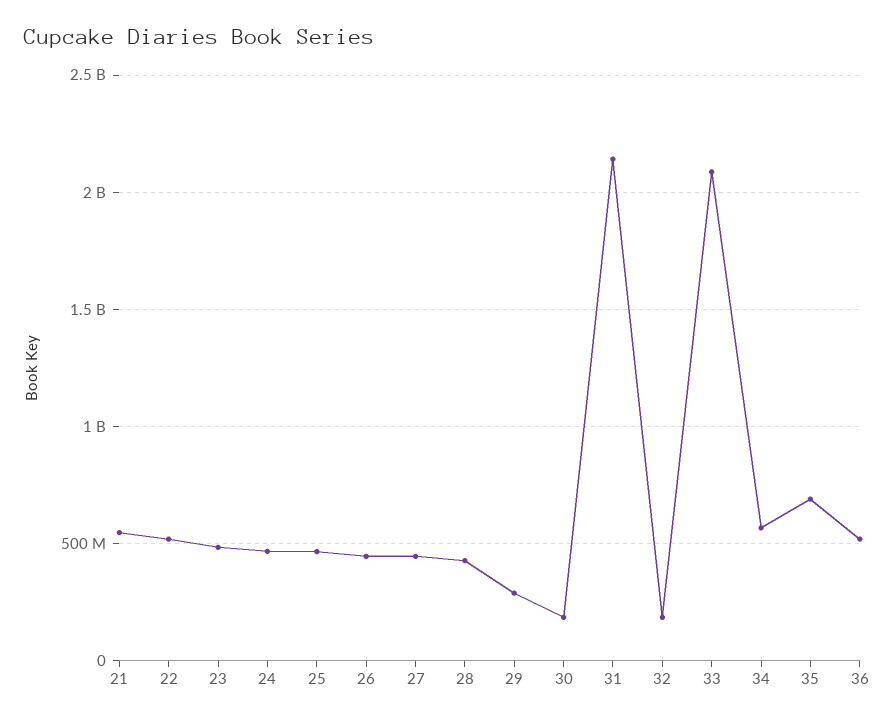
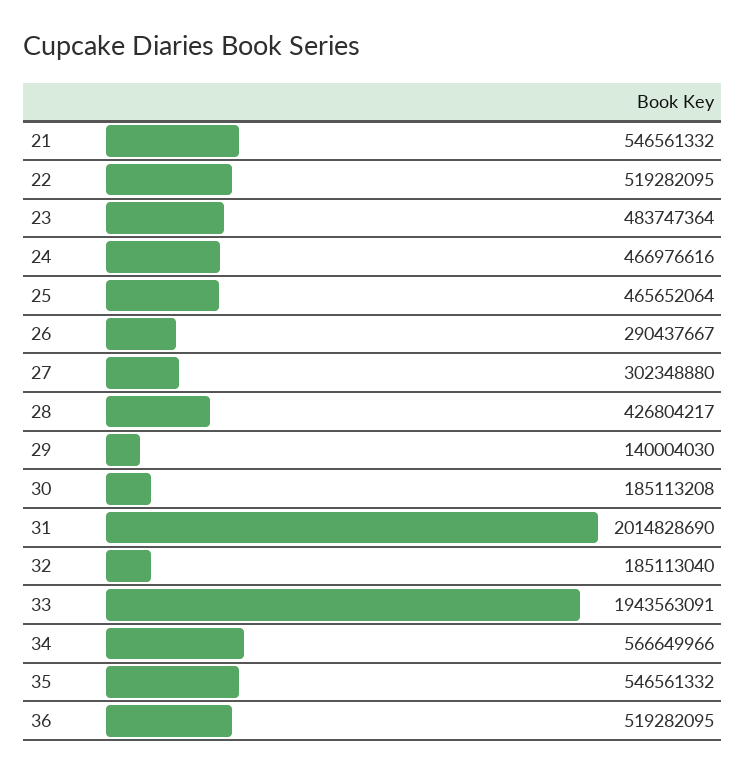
  {
    "21": 546561332,
    "22": 519282095,
    "23": 483747364,
    "24": 466976616,
    "25": 465652064,
-   "26": 450000000,
+   "26": 290437667,
-   "27": 450000000,
+   "27": 302348880,
    "28": 426804217,
-   "29": 300000000,
+   "29": 140004030,
    "30": 185113208,
-   "31": 2150000000,
+   "31": 2014828690,
    "32": 185113040,
-   "33": 2100000000,
+   "33": 1943563091,
    "34": 566649966,
-   "35": 700000000,
+   "35": 546561332,
    "36": 519282095
  }

